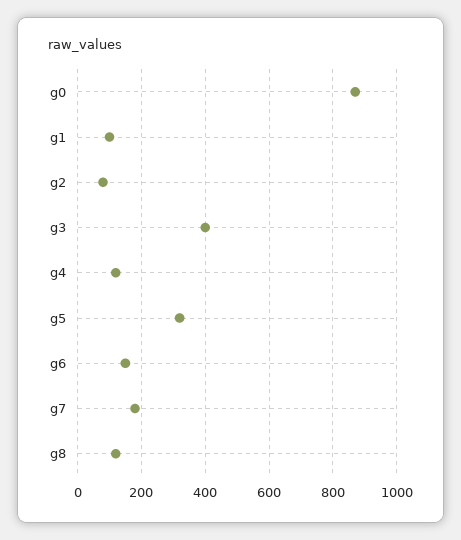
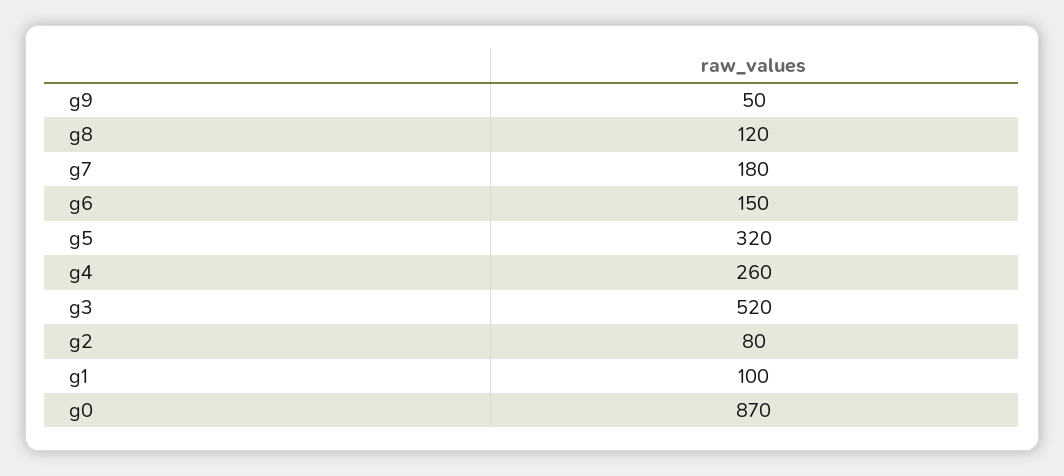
  {
    "g0": 870,
    "g1": 100,
    "g2": 80,
-   "g3": 400,
+   "g3": 520,
-   "g4": 120,
+   "g4": 260,
    "g5": 320,
    "g6": 150,
    "g7": 180,
-   "g8": 120
+   "g8": 120,
+   "g9": 50
  }

